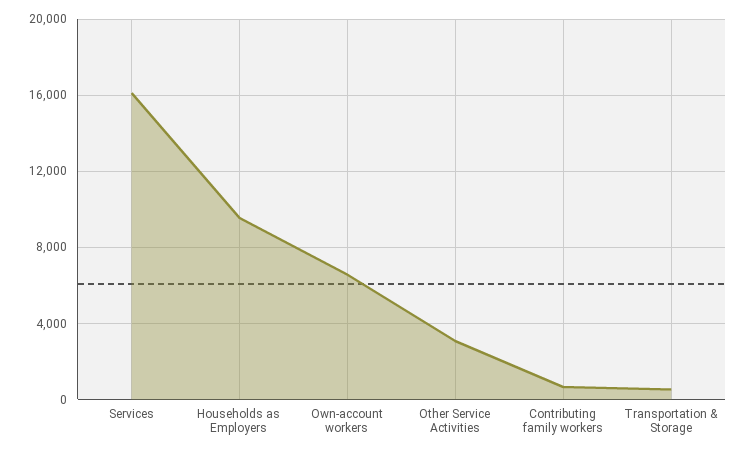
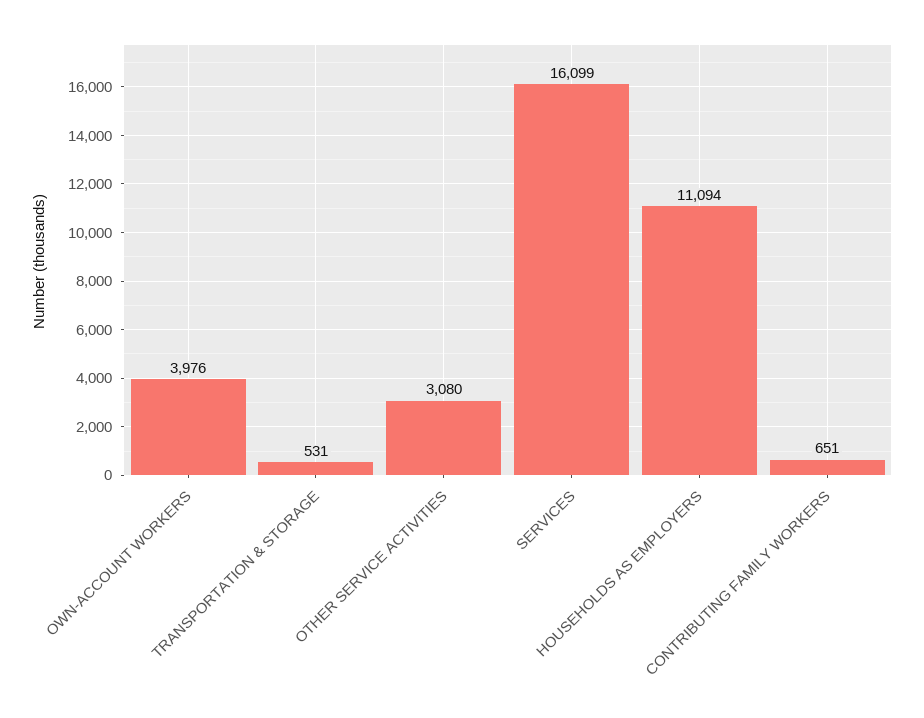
  {
    "Services": 16099,
-   "Households as Employers": 9500,
+   "Households as Employers": 11094,
-   "Own-account workers": 6500,
+   "Own-account workers": 3976,
    "Other Service Activities": 3080,
    "Contributing family workers": 651,
    "Transportation & Storage": 531
  }

